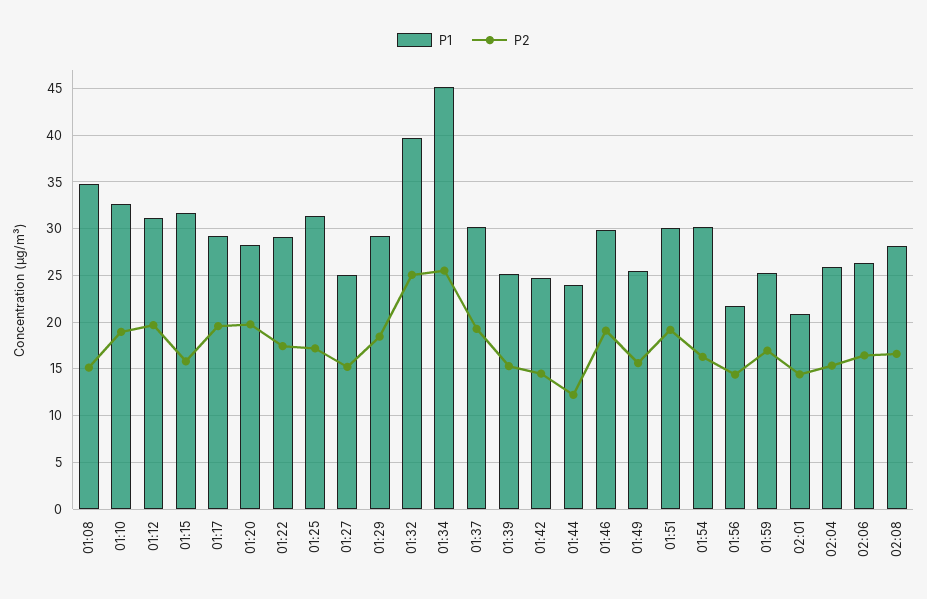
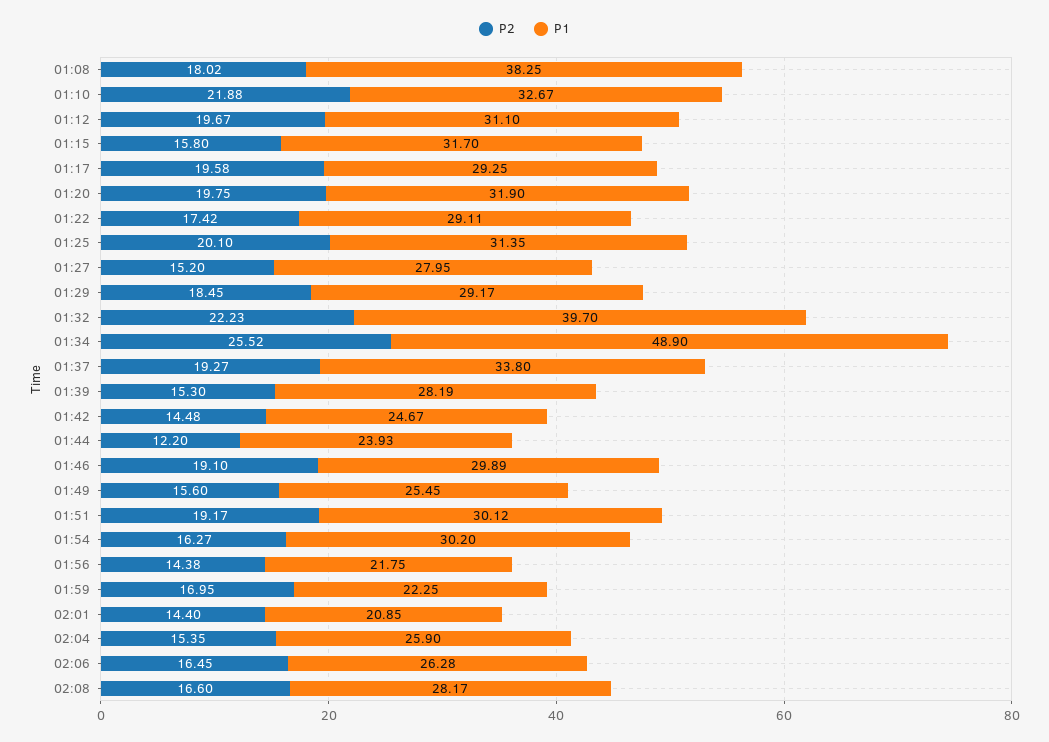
  {
    "P1": {
-     "01:08": 35,
+     "01:08": 38.25,
      "01:10": 32.67,
      "01:12": 31.1,
      "01:15": 31.7,
      "01:17": 29.25,
-     "01:20": 28,
+     "01:20": 31.9,
      "01:22": 29.11,
      "01:25": 31.35,
-     "01:27": 25,
+     "01:27": 27.95,
      "01:29": 29.17,
      "01:32": 39.7,
-     "01:34": 45,
+     "01:34": 48.9,
-     "01:37": 30,
+     "01:37": 33.8,
-     "01:39": 25,
+     "01:39": 28.19,
      "01:42": 24.67,
      "01:44": 23.93,
      "01:46": 29.89,
      "01:49": 25.45,
      "01:51": 30.12,
      "01:54": 30.2,
      "01:56": 21.75,
-     "01:59": 25,
+     "01:59": 22.25,
      "02:01": 20.85,
      "02:04": 25.9,
      "02:06": 26.28,
      "02:08": 28.17
    },
    "P2": {
-     "01:08": 15,
+     "01:08": 18.02,
-     "01:10": 19,
+     "01:10": 21.88,
      "01:12": 19.67,
      "01:15": 15.8,
      "01:17": 19.58,
      "01:20": 19.75,
      "01:22": 17.42,
-     "01:25": 17,
+     "01:25": 20.1,
      "01:27": 15.2,
      "01:29": 18.45,
-     "01:32": 25,
+     "01:32": 22.23,
      "01:34": 25.52,
      "01:37": 19.27,
      "01:39": 15.3,
      "01:42": 14.48,
      "01:44": 12.2,
      "01:46": 19.1,
      "01:49": 15.6,
      "01:51": 19.17,
      "01:54": 16.27,
      "01:56": 14.38,
      "01:59": 16.95,
      "02:01": 14.4,
      "02:04": 15.35,
      "02:06": 16.45,
      "02:08": 16.6
    }
  }

